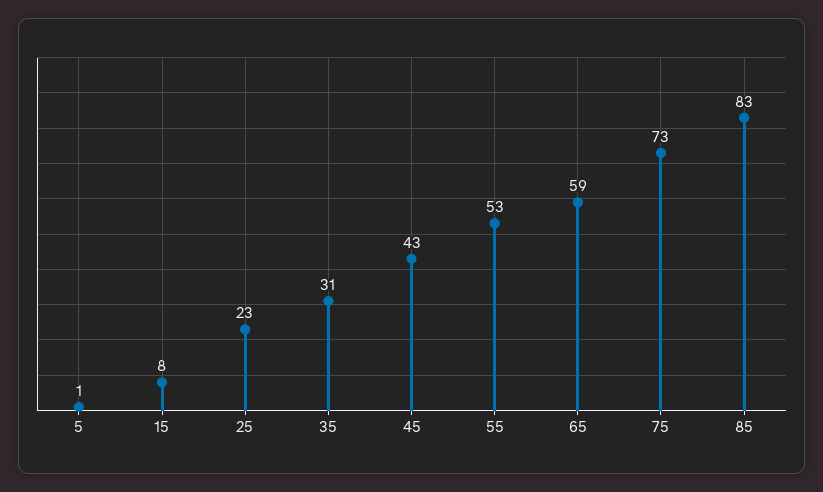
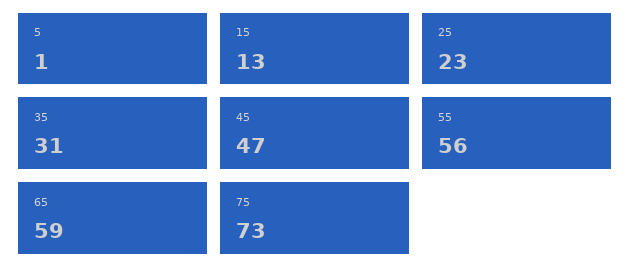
  {
    "5": 1,
-   "15": 8,
+   "15": 13,
    "25": 23,
    "35": 31,
-   "45": 43,
+   "45": 47,
-   "55": 53,
+   "55": 56,
    "65": 59,
-   "75": 73,
+   "75": 73
-   "85": 83
  }

